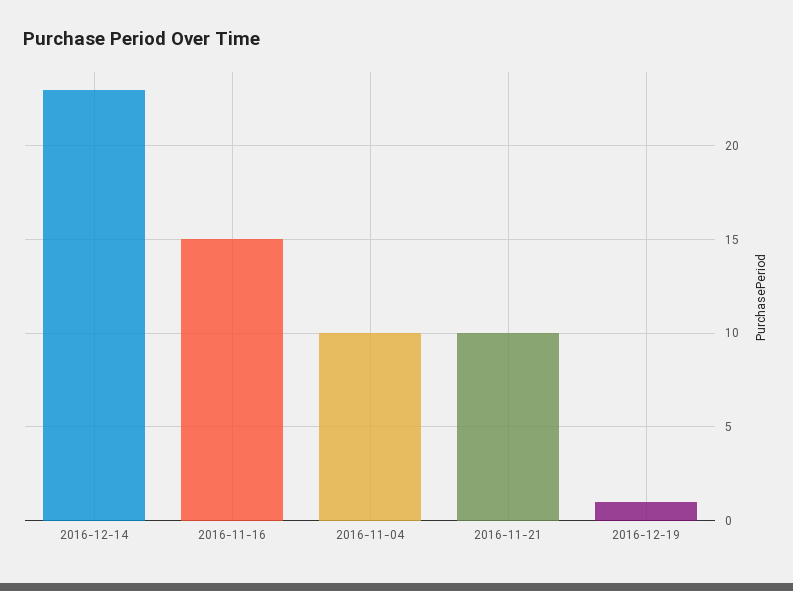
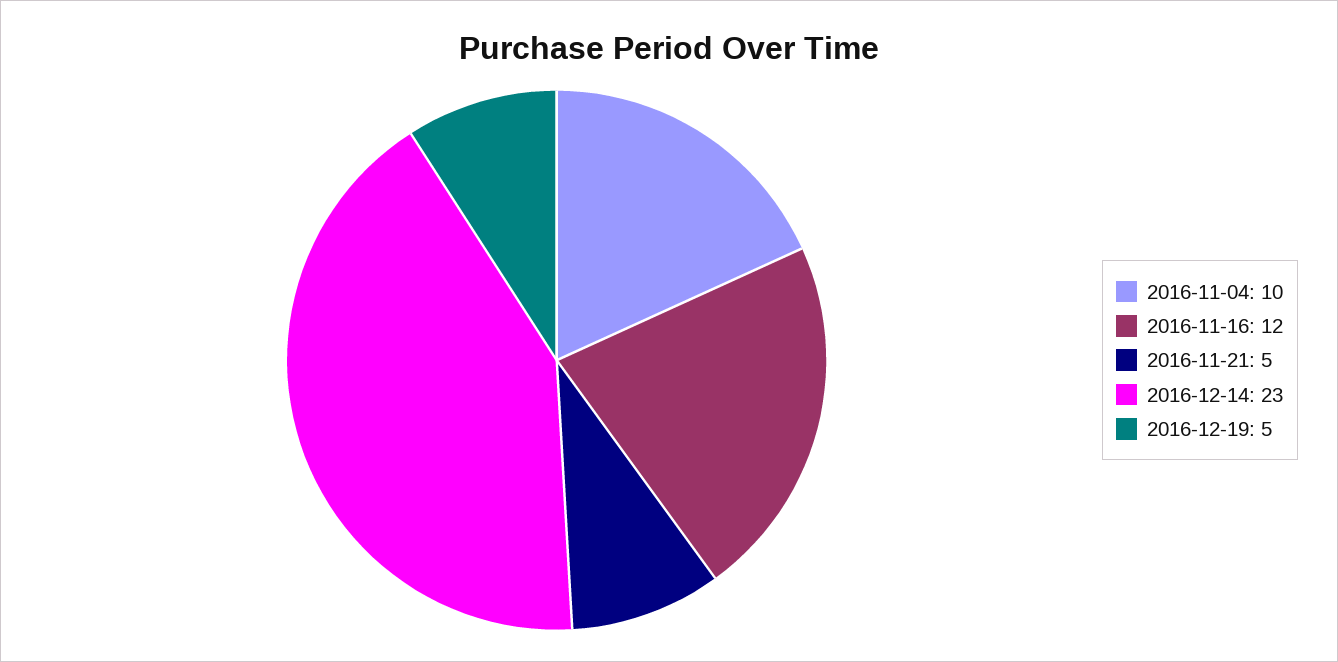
  {
    "2016-12-14": 23,
-   "2016-11-16": 15,
+   "2016-11-16": 12,
    "2016-11-04": 10,
-   "2016-11-21": 10,
+   "2016-11-21": 5,
-   "2016-12-19": 1
+   "2016-12-19": 5
  }

